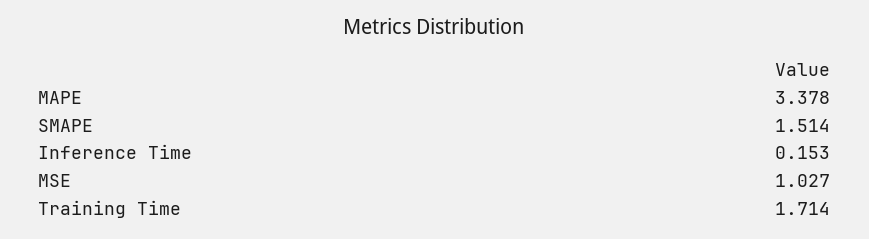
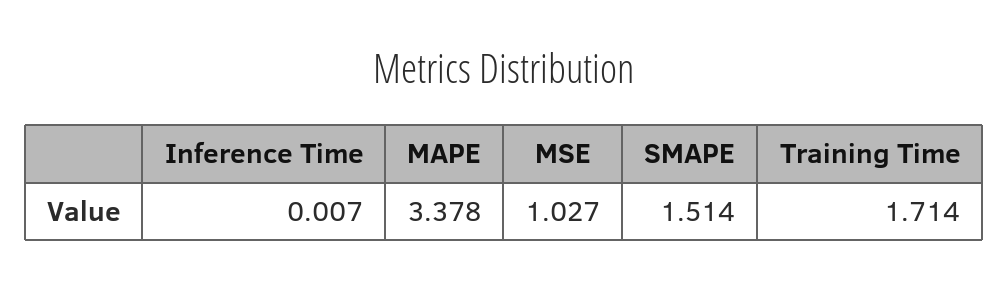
  {
    "MAPE": 3.378,
    "SMAPE": 1.514,
-   "Inference Time": 0.153,
+   "Inference Time": 0.007,
    "MSE": 1.027,
    "Training Time": 1.714
  }

